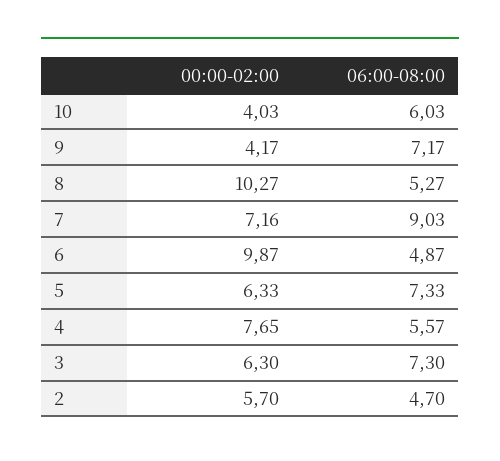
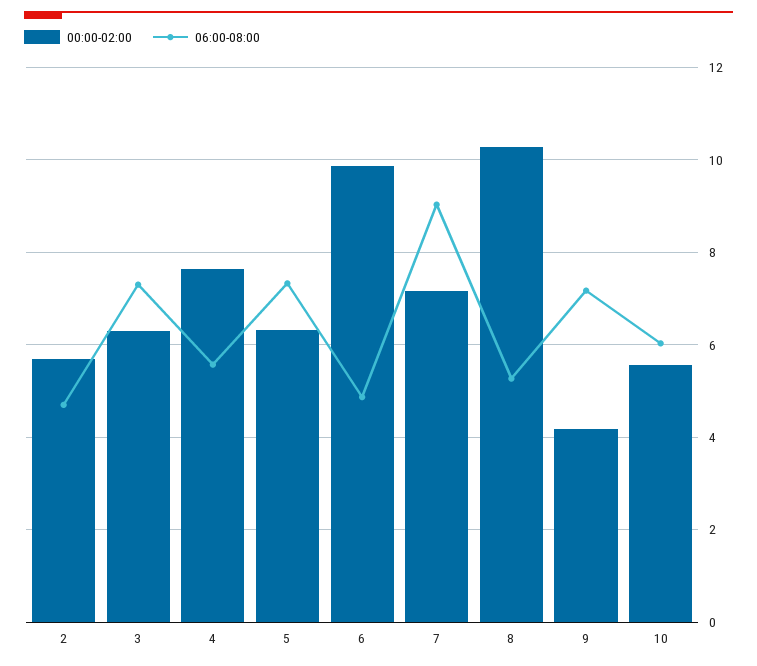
  {
    "00:00-02:00": {
-     "10": 4.03,
+     "10": 5.6,
      "9": 4.17,
      "8": 10.27,
      "7": 7.16,
      "6": 9.87,
      "5": 6.33,
      "4": 7.65,
      "3": 6.3,
      "2": 5.7
    },
    "06:00-08:00": {
      "10": 6.03,
      "9": 7.17,
      "8": 5.27,
      "7": 9.03,
      "6": 4.87,
      "5": 7.33,
      "4": 5.57,
      "3": 7.3,
      "2": 4.7
    }
  }

